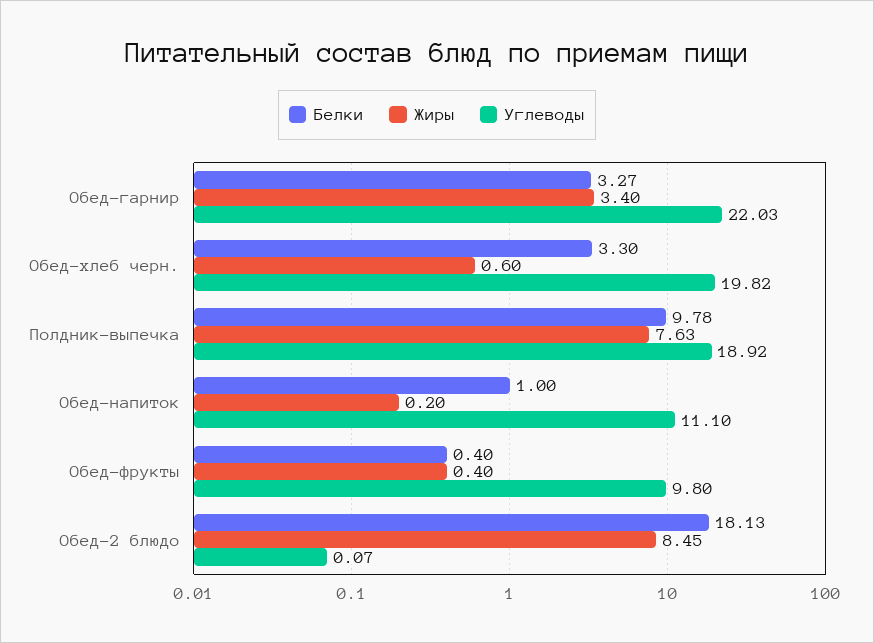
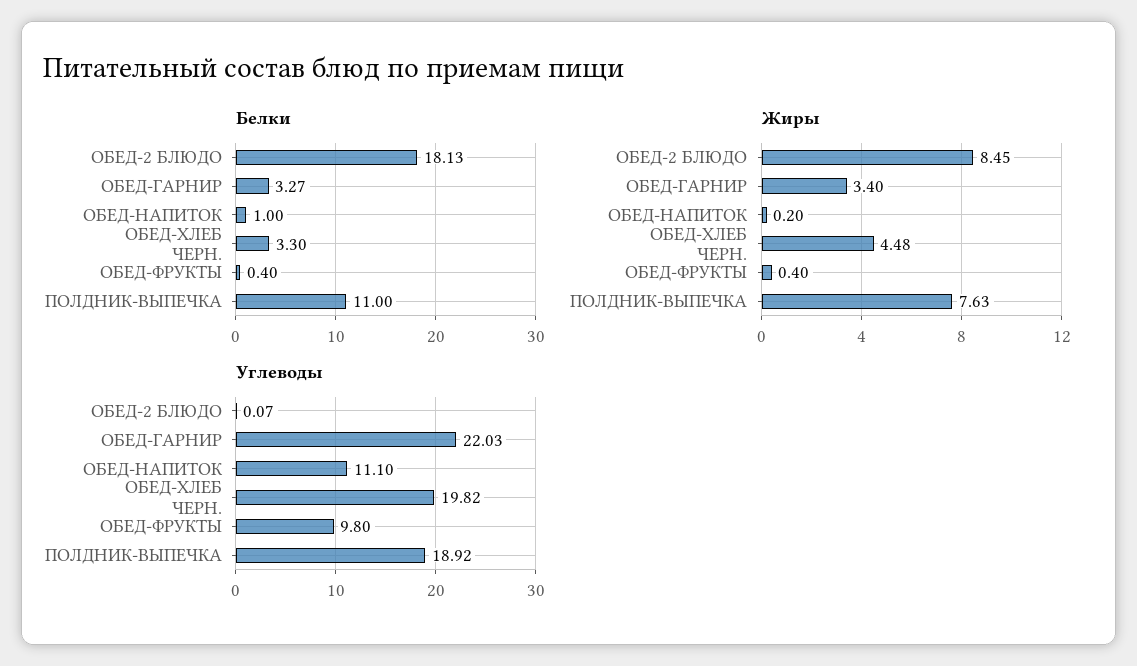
  {
    "Белки": {
      "Обед-гарнир": 3.27,
      "Обед-хлеб черн.": 3.3,
-     "Полдник-выпечка": 9.78,
+     "Полдник-выпечка": 11,
      "Обед-напиток": 1,
      "Обед-фрукты": 0.4,
      "Обед-2 блюдо": 18.13
    },
    "Жиры": {
      "Обед-гарнир": 3.4,
-     "Обед-хлеб черн.": 0.6,
+     "Обед-хлеб черн.": 4.48,
      "Полдник-выпечка": 7.63,
      "Обед-напиток": 0.2,
      "Обед-фрукты": 0.4,
      "Обед-2 блюдо": 8.45
    },
    "Углеводы": {
      "Обед-гарнир": 22.03,
      "Обед-хлеб черн.": 19.82,
      "Полдник-выпечка": 18.92,
      "Обед-напиток": 11.1,
      "Обед-фрукты": 9.8,
      "Обед-2 блюдо": 0.07
    }
  }

